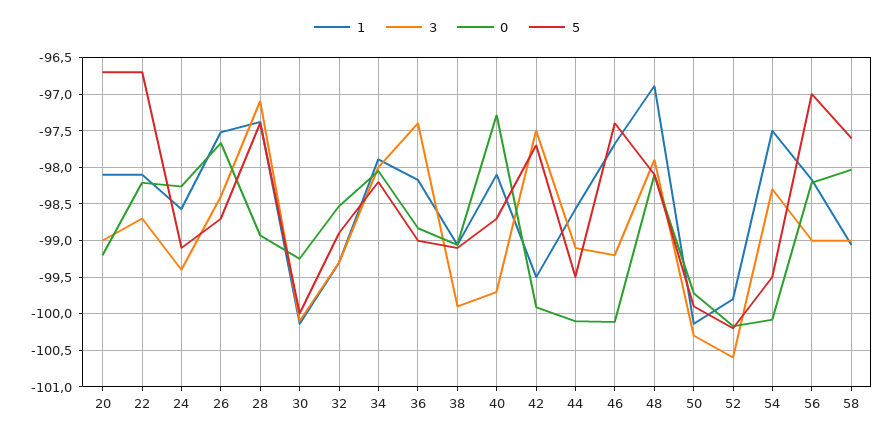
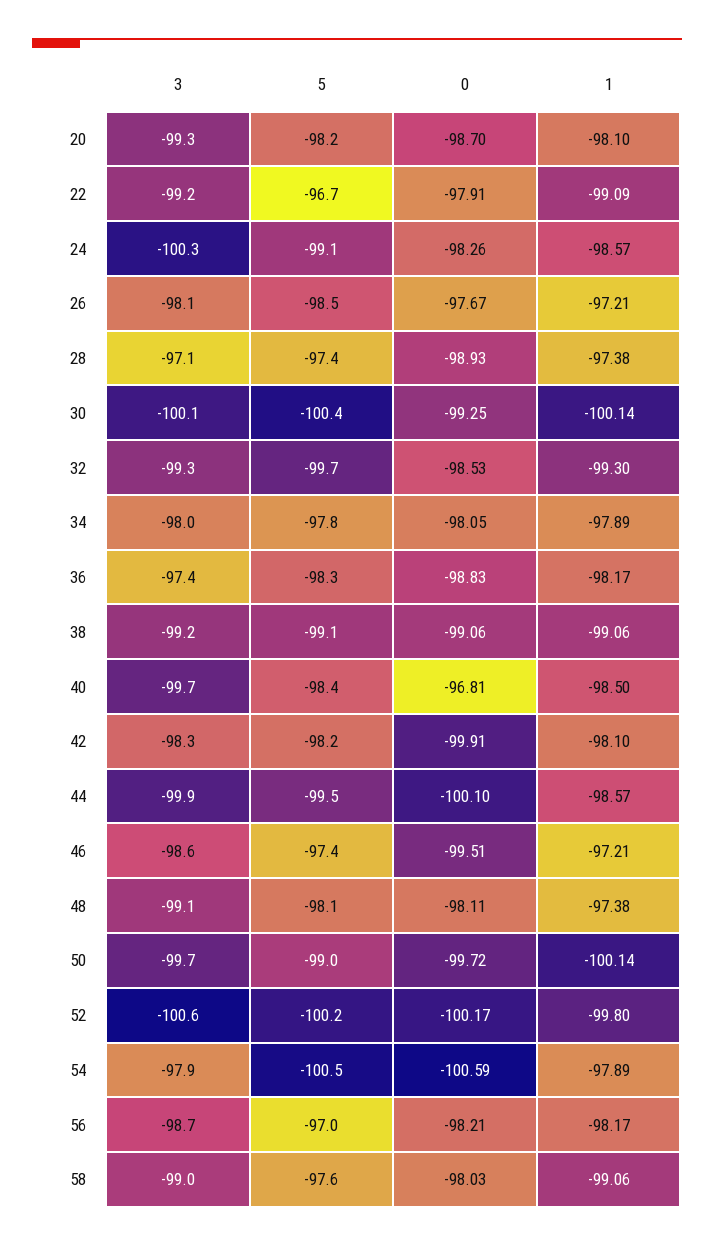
  {
    "1": {
      "20": -98.1,
-     "22": -98.1,
+     "22": -99.09,
      "24": -98.57,
-     "26": -97.5,
+     "26": -97.21,
      "28": -97.38,
      "30": -100.14,
      "32": -99.3,
      "34": -97.89,
      "36": -98.17,
      "38": -99.06,
-     "40": -98.1,
+     "40": -98.5,
-     "42": -99.5,
+     "42": -98.1,
      "44": -98.57,
-     "46": -97.7,
+     "46": -97.21,
-     "48": -96.9,
+     "48": -97.38,
      "50": -100.14,
      "52": -99.8,
-     "54": -97.5,
+     "54": -97.89,
      "56": -98.17,
      "58": -99.06
    },
    "3": {
-     "20": -99,
+     "20": -99.3,
-     "22": -98.7,
+     "22": -99.2,
-     "24": -99.4,
+     "24": -100.3,
-     "26": -98.4,
+     "26": -98.1,
      "28": -97.1,
      "30": -100.1,
      "32": -99.3,
      "34": -98,
      "36": -97.4,
-     "38": -99.9,
+     "38": -99.2,
      "40": -99.7,
-     "42": -97.5,
+     "42": -98.3,
-     "44": -99.1,
+     "44": -99.9,
-     "46": -99.2,
+     "46": -98.6,
-     "48": -97.9,
+     "48": -99.1,
-     "50": -100.3,
+     "50": -99.7,
      "52": -100.6,
-     "54": -98.3,
+     "54": -97.9,
-     "56": -99,
+     "56": -98.7,
      "58": -99
    },
    "0": {
-     "20": -99.2,
+     "20": -98.7,
-     "22": -98.2,
+     "22": -97.91,
      "24": -98.26,
      "26": -97.67,
      "28": -98.93,
      "30": -99.25,
      "32": -98.53,
      "34": -98.05,
      "36": -98.83,
      "38": -99.06,
-     "40": -97.3,
+     "40": -96.81,
      "42": -99.91,
      "44": -100.1,
-     "46": -100.1,
+     "46": -99.51,
      "48": -98.11,
      "50": -99.72,
      "52": -100.17,
-     "54": -100.1,
+     "54": -100.59,
      "56": -98.21,
      "58": -98.03
    },
    "5": {
-     "20": -96.7,
+     "20": -98.2,
      "22": -96.7,
      "24": -99.1,
-     "26": -98.7,
+     "26": -98.5,
      "28": -97.4,
-     "30": -100,
+     "30": -100.4,
-     "32": -98.9,
+     "32": -99.7,
-     "34": -98.2,
+     "34": -97.8,
-     "36": -99,
+     "36": -98.3,
      "38": -99.1,
-     "40": -98.7,
+     "40": -98.4,
-     "42": -97.7,
+     "42": -98.2,
      "44": -99.5,
      "46": -97.4,
      "48": -98.1,
-     "50": -99.9,
+     "50": -99,
      "52": -100.2,
-     "54": -99.5,
+     "54": -100.5,
      "56": -97,
      "58": -97.6
    }
  }

